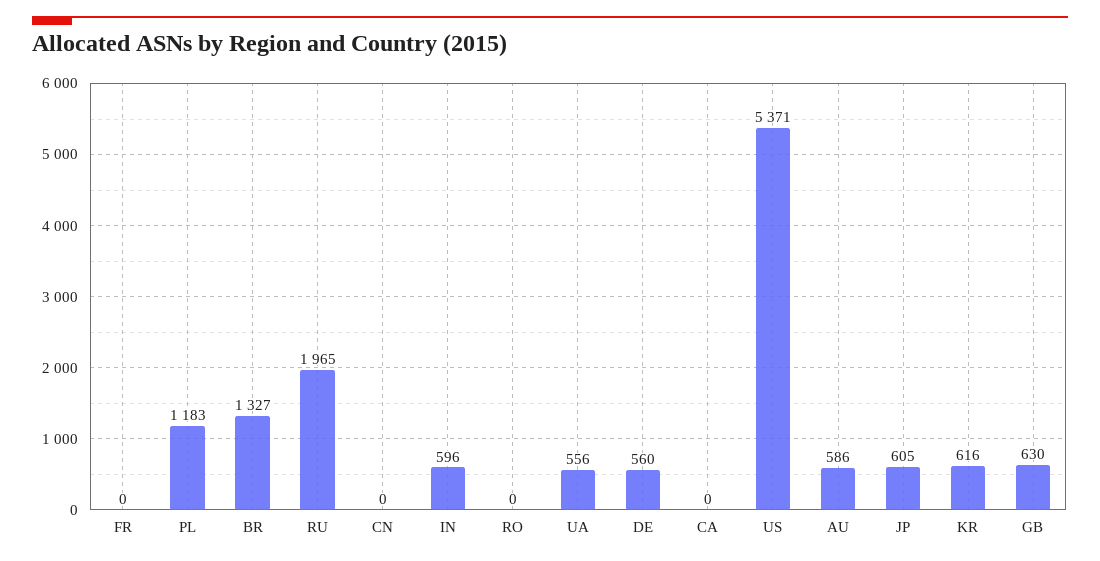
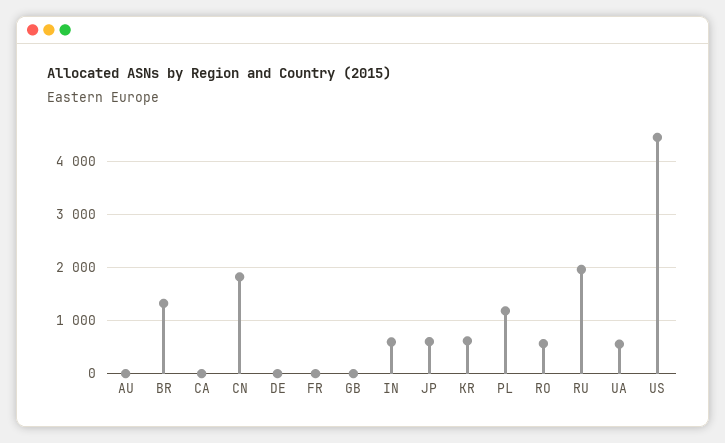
  {
    "FR": 0,
    "PL": 1183,
    "BR": 1327,
    "RU": 1965,
-   "CN": 0,
+   "CN": 1800,
    "IN": 596,
-   "RO": 0,
+   "RO": 600,
    "UA": 556,
-   "DE": 560,
+   "DE": 0,
    "CA": 0,
-   "US": 5371,
+   "US": 4400,
-   "AU": 586,
+   "AU": 0,
    "JP": 605,
    "KR": 616,
-   "GB": 630
+   "GB": 0
  }

